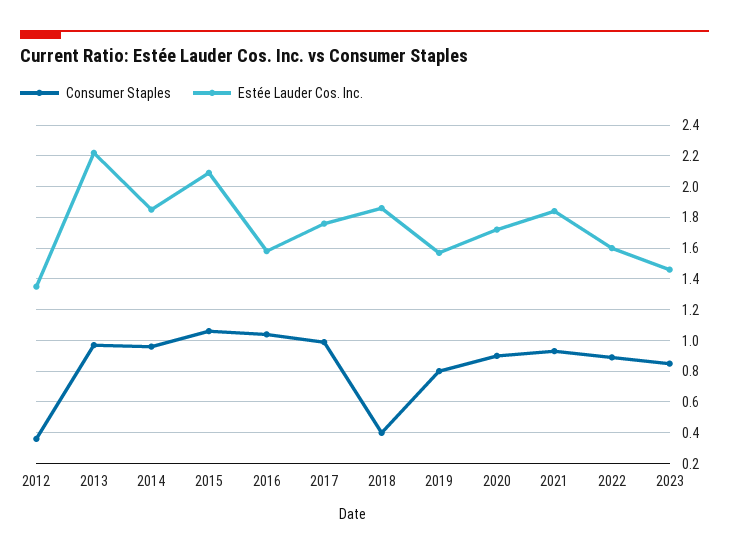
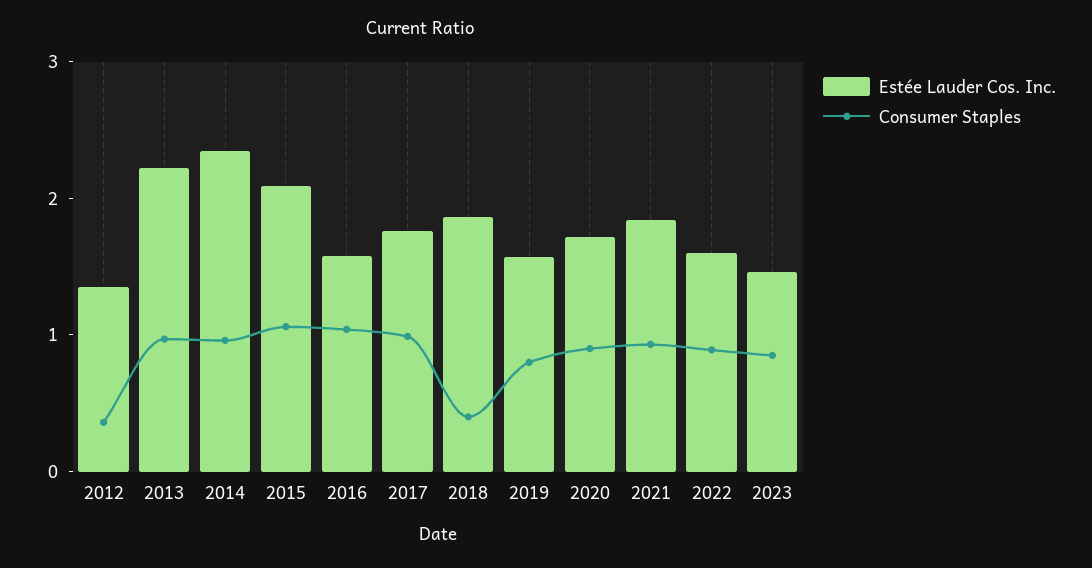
  {
    "Consumer Staples": {
      "2012": 0.35,
      "2013": 0.95,
      "2014": 0.95,
      "2015": 1.05,
      "2016": 1.05,
      "2017": 1,
      "2018": 0.4,
      "2019": 0.8,
      "2020": 0.9,
      "2021": 0.95,
      "2022": 0.9,
      "2023": 0.85
    },
    "Estée Lauder Cos. Inc.": {
      "2012": 1.35,
      "2013": 2.2,
-     "2014": 1.85,
+     "2014": 2.4,
      "2015": 2.1,
      "2016": 1.6,
      "2017": 1.75,
      "2018": 1.85,
      "2019": 1.55,
      "2020": 1.7,
      "2021": 1.85,
      "2022": 1.6,
      "2023": 1.45
    }
  }

